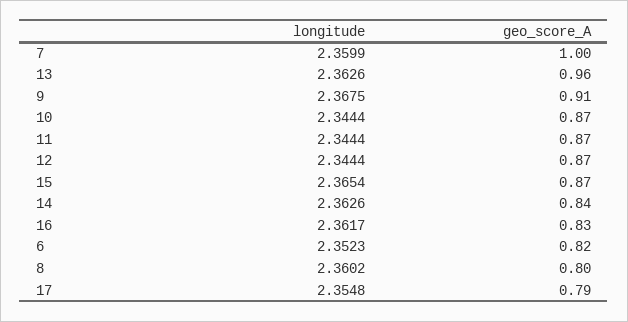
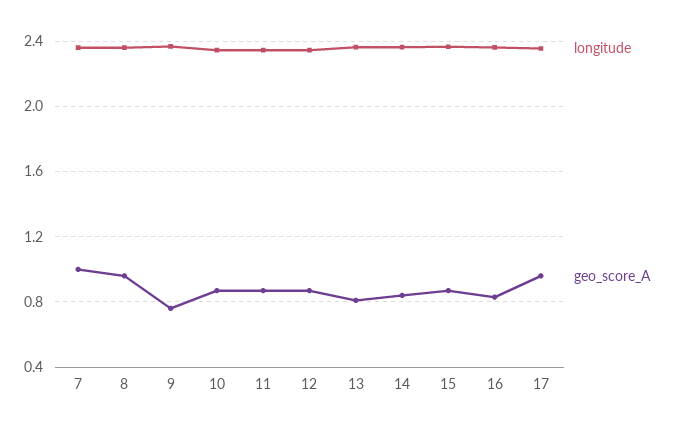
  {
    "longitude": {
      "7": 2.3599,
      "13": 2.3626,
      "9": 2.3675,
      "10": 2.3444,
      "11": 2.3444,
      "12": 2.3444,
      "15": 2.3654,
      "14": 2.3626,
      "16": 2.3617,
-     "6": 2.3523,
      "8": 2.3602,
      "17": 2.3548
    },
    "geo_score_A": {
      "7": 1,
-     "13": 0.96,
+     "13": 0.8,
-     "9": 0.91,
+     "9": 0.75,
      "10": 0.87,
      "11": 0.87,
      "12": 0.87,
      "15": 0.87,
      "14": 0.84,
      "16": 0.83,
-     "6": 0.82,
-     "8": 0.8,
+     "8": 0.95,
-     "17": 0.79
+     "17": 0.95
    }
  }

